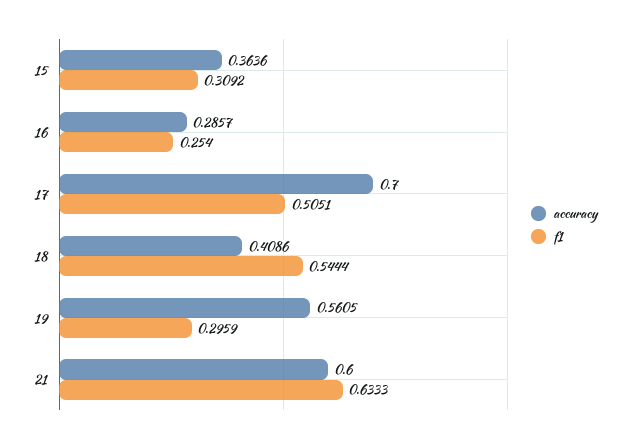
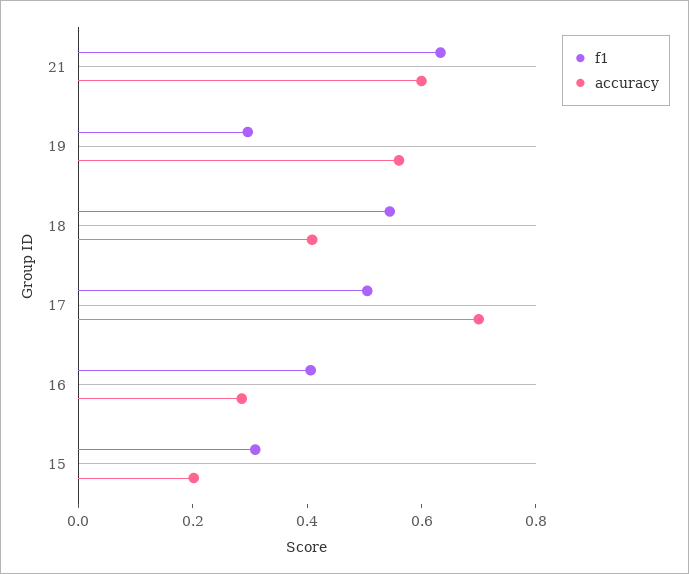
  {
    "accuracy": {
-     "15": 0.3636,
+     "15": 0.2,
      "16": 0.2857,
      "17": 0.7,
      "18": 0.4086,
      "19": 0.5605,
      "21": 0.6
    },
    "f1": {
      "15": 0.3092,
-     "16": 0.254,
+     "16": 0.4,
      "17": 0.5051,
      "18": 0.5444,
      "19": 0.2959,
      "21": 0.6333
    }
  }

